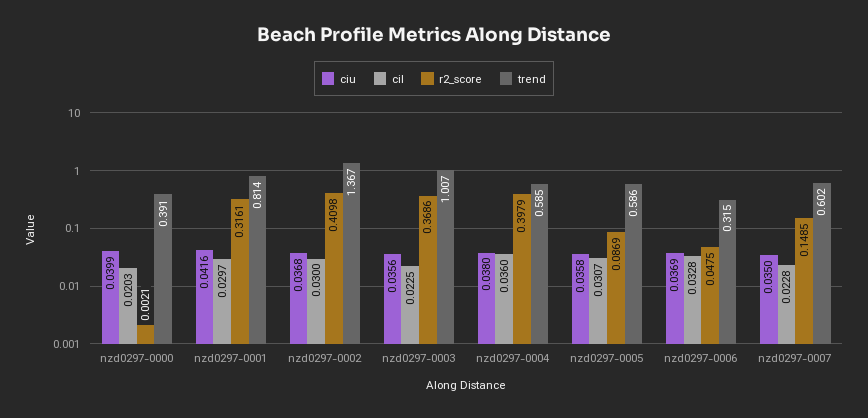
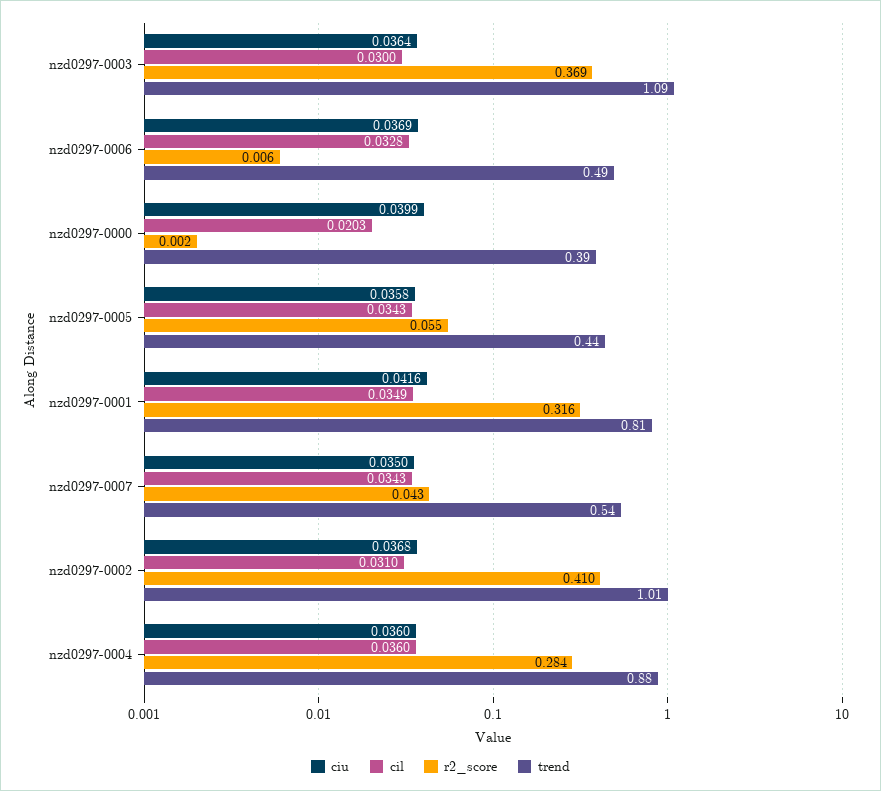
  {
    "ciu": {
      "nzd0297-0000": 0.0399,
      "nzd0297-0001": 0.0416,
      "nzd0297-0002": 0.0368,
-     "nzd0297-0003": 0.0356,
+     "nzd0297-0003": 0.0364,
-     "nzd0297-0004": 0.038,
+     "nzd0297-0004": 0.036,
      "nzd0297-0005": 0.0358,
      "nzd0297-0006": 0.0369,
      "nzd0297-0007": 0.035
    },
    "cil": {
      "nzd0297-0000": 0.0203,
-     "nzd0297-0001": 0.0297,
+     "nzd0297-0001": 0.0349,
-     "nzd0297-0002": 0.03,
+     "nzd0297-0002": 0.031,
-     "nzd0297-0003": 0.0225,
+     "nzd0297-0003": 0.03,
      "nzd0297-0004": 0.036,
-     "nzd0297-0005": 0.0307,
+     "nzd0297-0005": 0.0343,
      "nzd0297-0006": 0.0328,
-     "nzd0297-0007": 0.0228
+     "nzd0297-0007": 0.0343
    },
    "r2_score": {
      "nzd0297-0000": 0.0021,
      "nzd0297-0001": 0.3161,
      "nzd0297-0002": 0.4098,
      "nzd0297-0003": 0.3686,
-     "nzd0297-0004": 0.3979,
+     "nzd0297-0004": 0.284,
-     "nzd0297-0005": 0.0869,
+     "nzd0297-0005": 0.055,
-     "nzd0297-0006": 0.0475,
+     "nzd0297-0006": 0.006,
-     "nzd0297-0007": 0.1485
+     "nzd0297-0007": 0.043
    },
    "trend": {
      "nzd0297-0000": 0.391,
      "nzd0297-0001": 0.814,
-     "nzd0297-0002": 1.367,
+     "nzd0297-0002": 1.01,
-     "nzd0297-0003": 1.007,
+     "nzd0297-0003": 1.09,
-     "nzd0297-0004": 0.585,
+     "nzd0297-0004": 0.88,
-     "nzd0297-0005": 0.586,
+     "nzd0297-0005": 0.44,
-     "nzd0297-0006": 0.315,
+     "nzd0297-0006": 0.49,
-     "nzd0297-0007": 0.602
+     "nzd0297-0007": 0.54
    }
  }

